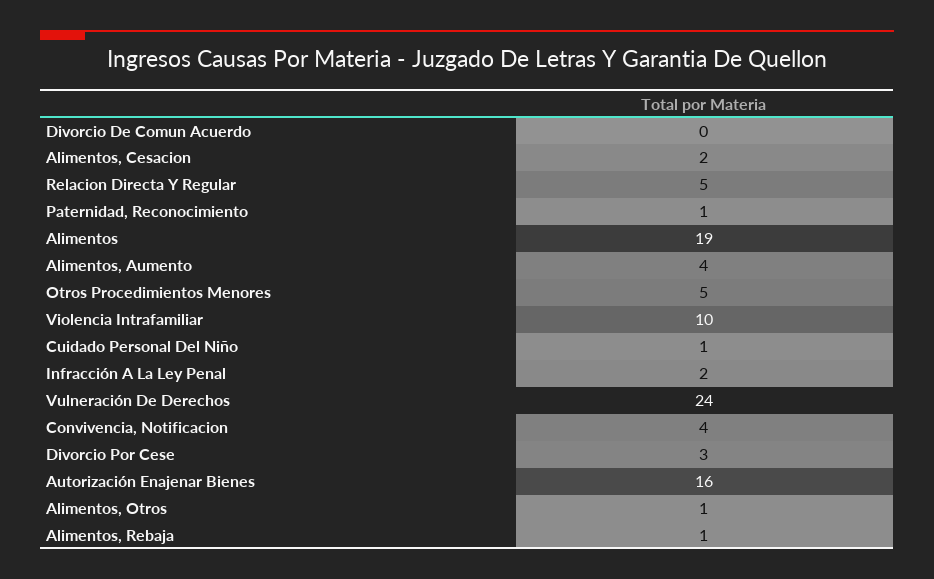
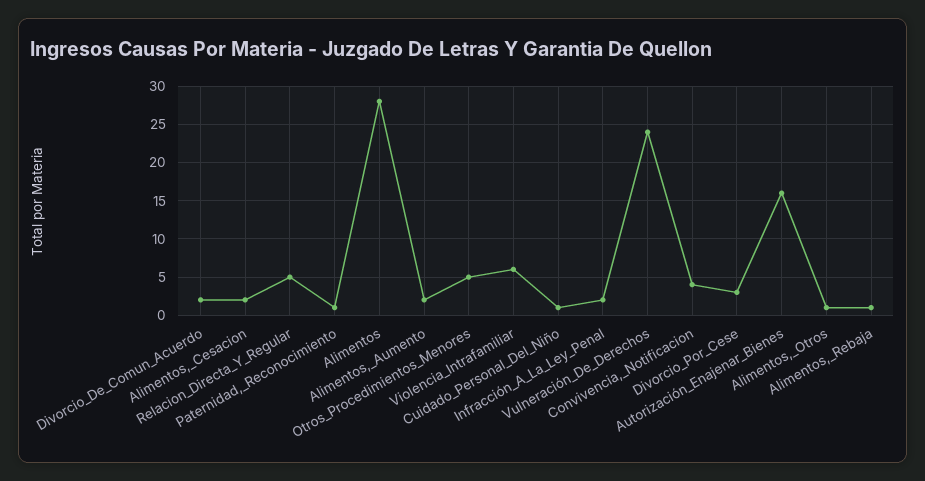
  {
-   "Divorcio De Comun Acuerdo": 0,
+   "Divorcio De Comun Acuerdo": 2,
    "Alimentos, Cesacion": 2,
    "Relacion Directa Y Regular": 5,
    "Paternidad, Reconocimiento": 1,
-   "Alimentos": 19,
+   "Alimentos": 28,
-   "Alimentos, Aumento": 4,
+   "Alimentos, Aumento": 2,
    "Otros Procedimientos Menores": 5,
-   "Violencia Intrafamiliar": 10,
+   "Violencia Intrafamiliar": 6,
    "Cuidado Personal Del Niño": 1,
    "Infracción A La Ley Penal": 2,
    "Vulneración De Derechos": 24,
    "Convivencia, Notificacion": 4,
    "Divorcio Por Cese": 3,
    "Autorización Enajenar Bienes": 16,
    "Alimentos, Otros": 1,
    "Alimentos, Rebaja": 1
  }

